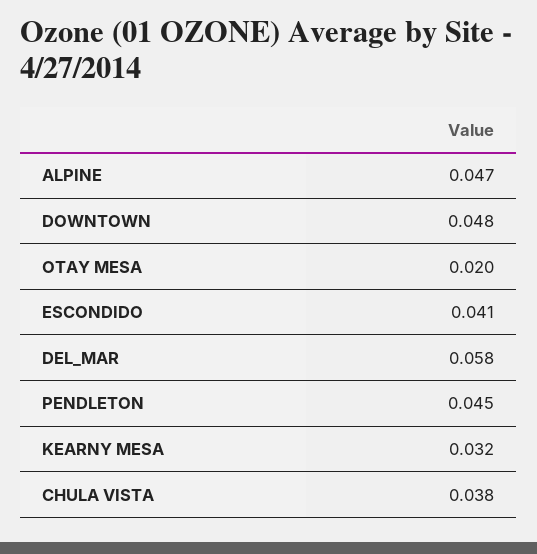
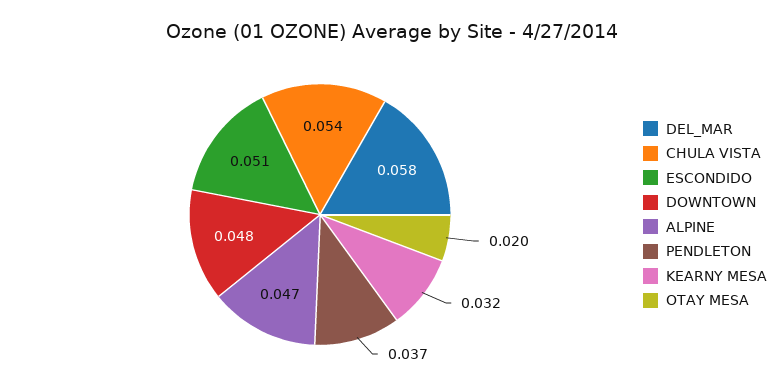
  {
    "ALPINE": 0.047,
    "DOWNTOWN": 0.048,
    "OTAY MESA": 0.02,
-   "ESCONDIDO": 0.041,
+   "ESCONDIDO": 0.051,
    "DEL_MAR": 0.058,
-   "PENDLETON": 0.045,
+   "PENDLETON": 0.037,
    "KEARNY MESA": 0.032,
-   "CHULA VISTA": 0.038
+   "CHULA VISTA": 0.054
  }

